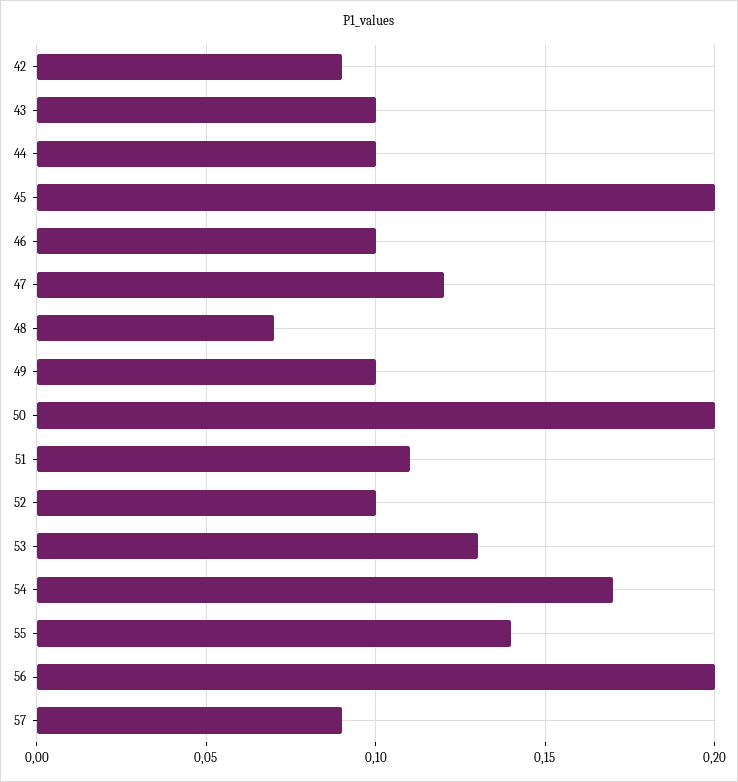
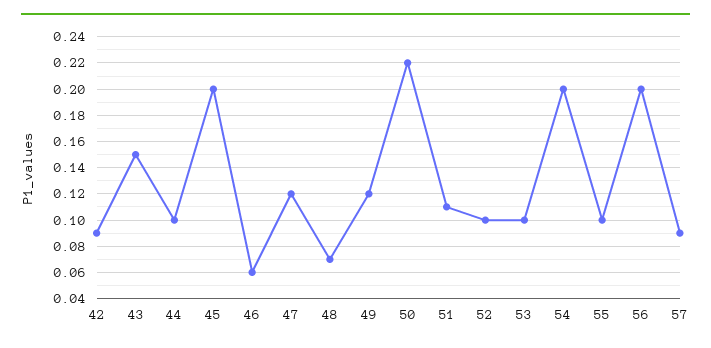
  {
    "42": 0.09,
-   "43": 0.1,
+   "43": 0.15,
    "44": 0.1,
    "45": 0.2,
-   "46": 0.1,
+   "46": 0.06,
    "47": 0.12,
    "48": 0.07,
-   "49": 0.1,
+   "49": 0.12,
-   "50": 0.2,
+   "50": 0.22,
    "51": 0.11,
    "52": 0.1,
-   "53": 0.13,
+   "53": 0.1,
-   "54": 0.17,
+   "54": 0.2,
-   "55": 0.14,
+   "55": 0.1,
    "56": 0.2,
    "57": 0.09
  }

